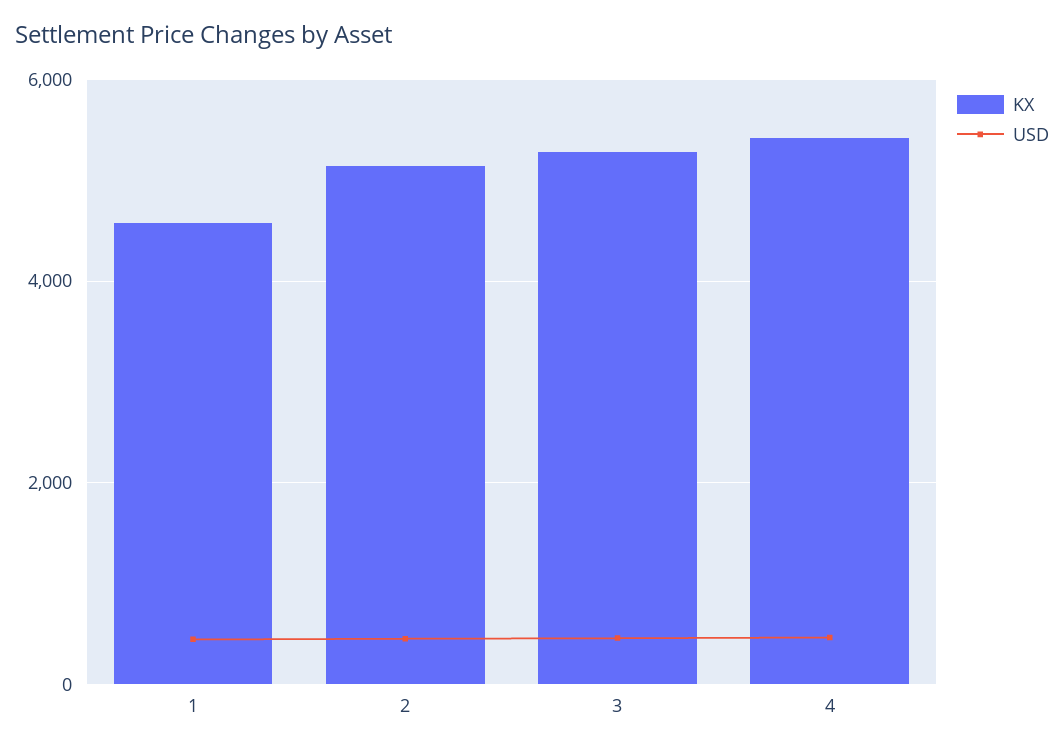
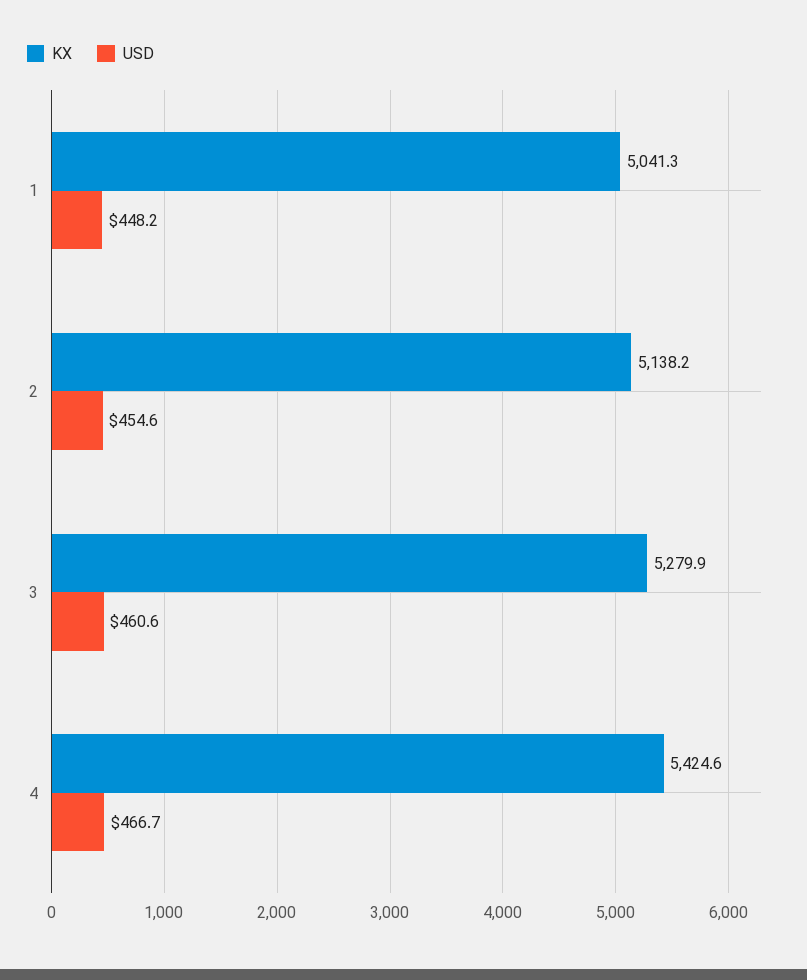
  {
    "KX": {
-     "1": 4600,
+     "1": 5041.3,
      "2": 5138.2,
      "3": 5279.9,
      "4": 5424.6
    },
    "USD": {
      "1": 448.2,
      "2": 454.6,
      "3": 460.6,
      "4": 466.7
    }
  }

